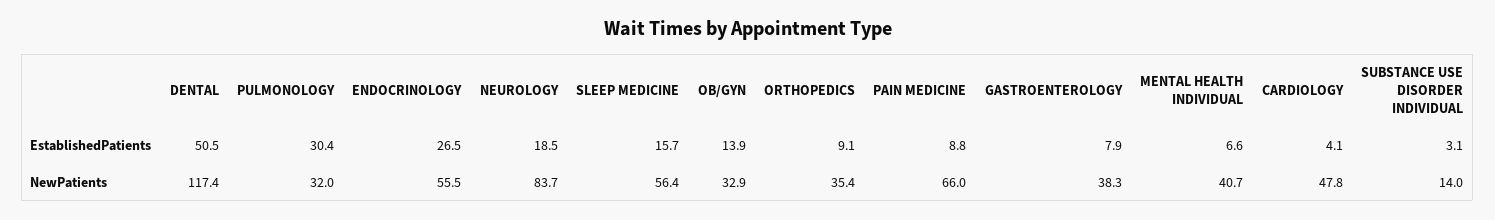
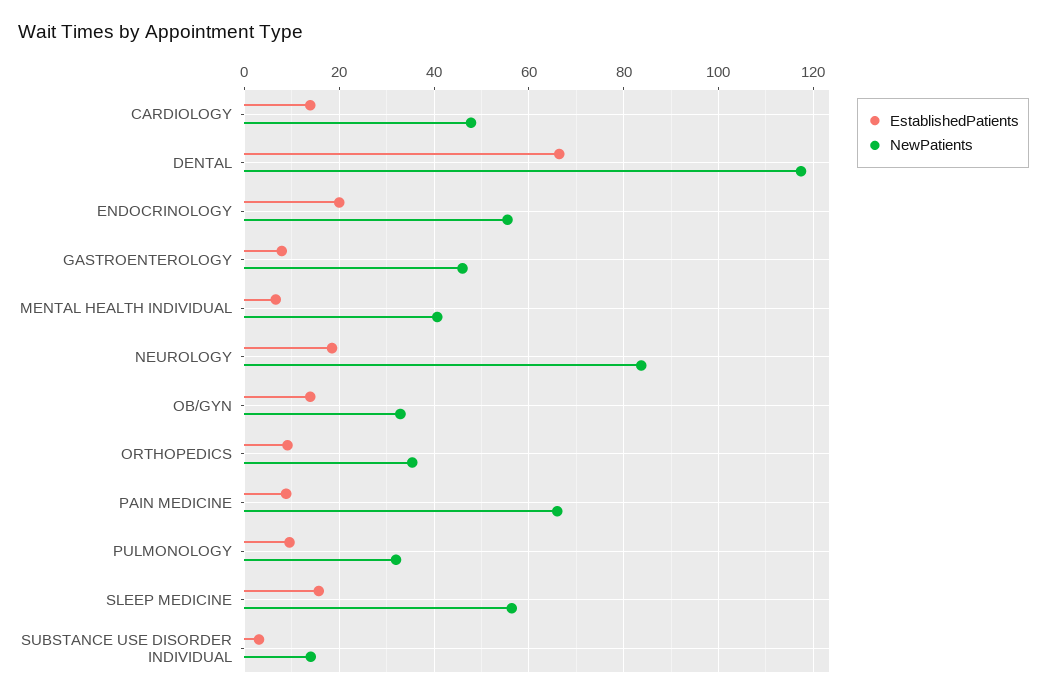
  {
    "EstablishedPatients": {
-     "DENTAL": 50.5,
+     "DENTAL": 66,
-     "PULMONOLOGY": 30.4,
+     "PULMONOLOGY": 10,
-     "ENDOCRINOLOGY": 26.5,
+     "ENDOCRINOLOGY": 20,
      "NEUROLOGY": 18.5,
      "SLEEP MEDICINE": 15.7,
      "OB/GYN": 13.9,
      "ORTHOPEDICS": 9.1,
      "PAIN MEDICINE": 8.8,
      "GASTROENTEROLOGY": 7.9,
      "MENTAL HEALTH INDIVIDUAL": 6.6,
-     "CARDIOLOGY": 4.1,
+     "CARDIOLOGY": 14,
      "SUBSTANCE USE DISORDER INDIVIDUAL": 3.1
    },
    "NewPatients": {
      "DENTAL": 117.4,
      "PULMONOLOGY": 32,
      "ENDOCRINOLOGY": 55.5,
      "NEUROLOGY": 83.7,
      "SLEEP MEDICINE": 56.4,
      "OB/GYN": 32.9,
      "ORTHOPEDICS": 35.4,
      "PAIN MEDICINE": 66,
-     "GASTROENTEROLOGY": 38.3,
+     "GASTROENTEROLOGY": 46,
      "MENTAL HEALTH INDIVIDUAL": 40.7,
      "CARDIOLOGY": 47.8,
      "SUBSTANCE USE DISORDER INDIVIDUAL": 14
    }
  }

